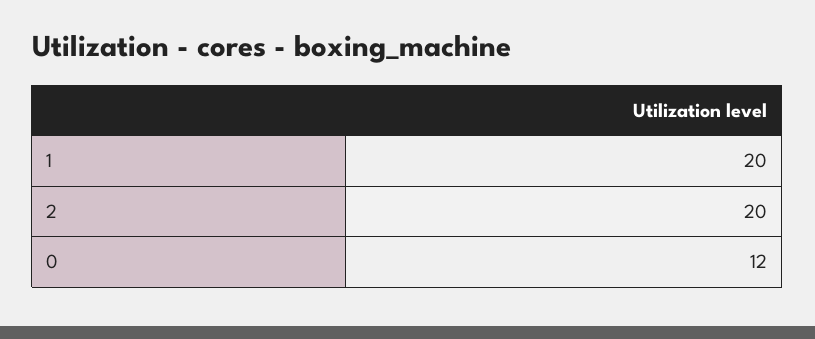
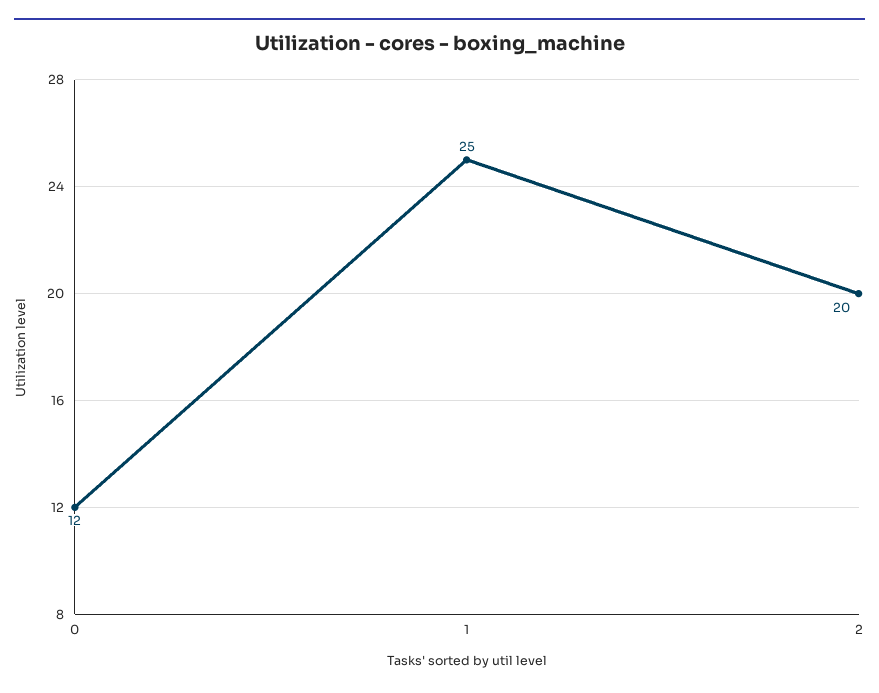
  {
-   "1": 20,
+   "1": 25,
    "2": 20,
    "0": 12
  }

